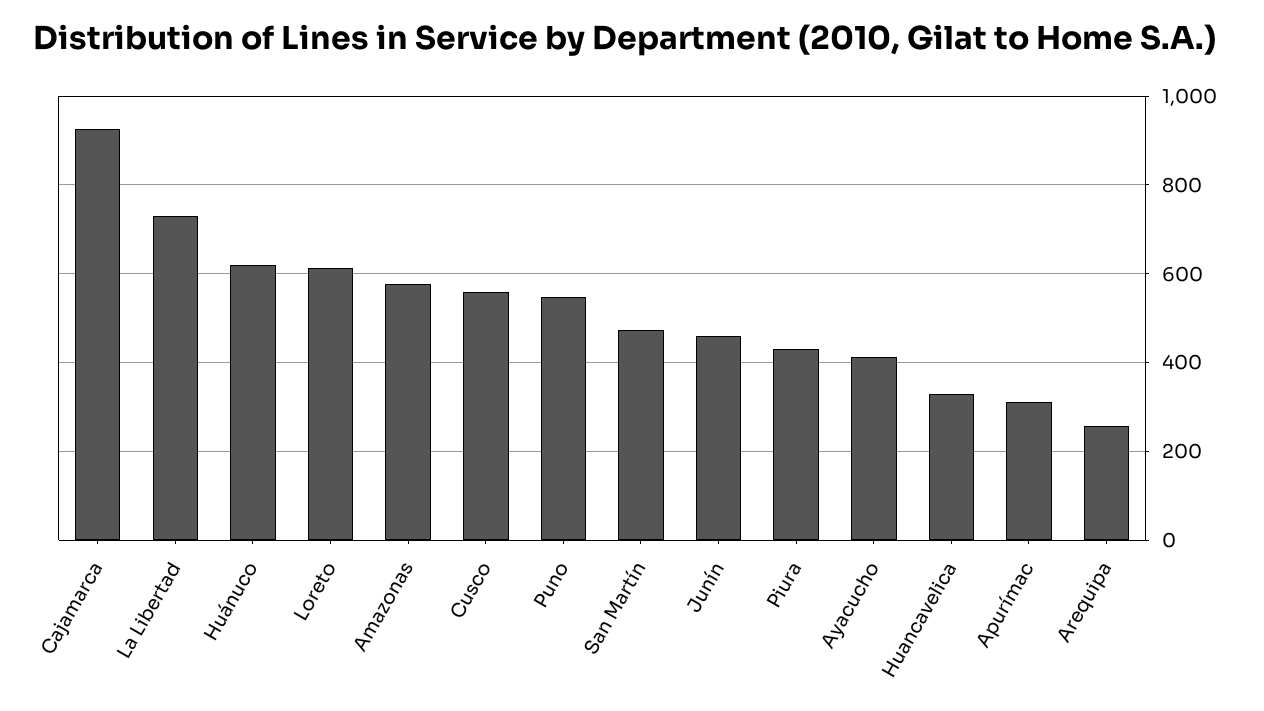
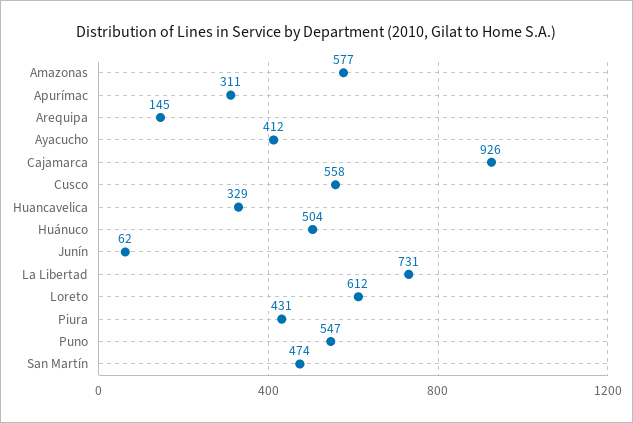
  {
    "Cajamarca": 926,
    "La Libertad": 731,
-   "Huánuco": 620,
+   "Huánuco": 504,
    "Loreto": 612,
    "Amazonas": 577,
    "Cusco": 558,
    "Puno": 547,
    "San Martín": 474,
-   "Junín": 460,
+   "Junín": 62,
    "Piura": 431,
    "Ayacucho": 412,
    "Huancavelica": 329,
    "Apurímac": 311,
-   "Arequipa": 260
+   "Arequipa": 145
  }

